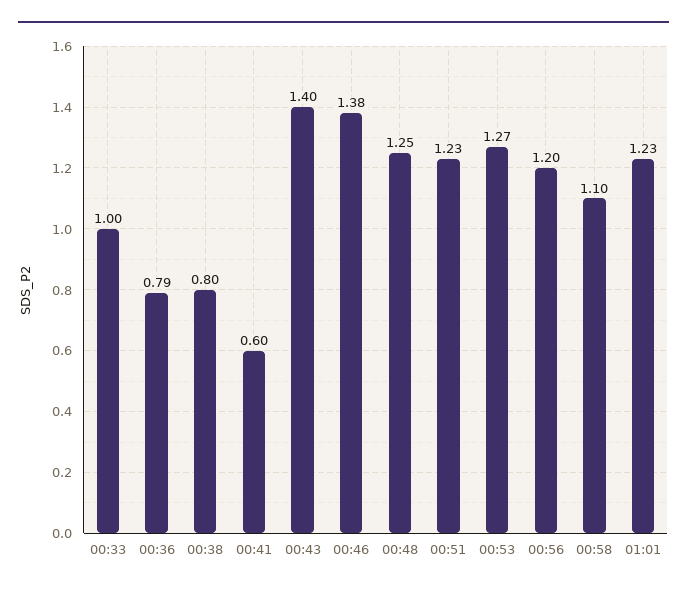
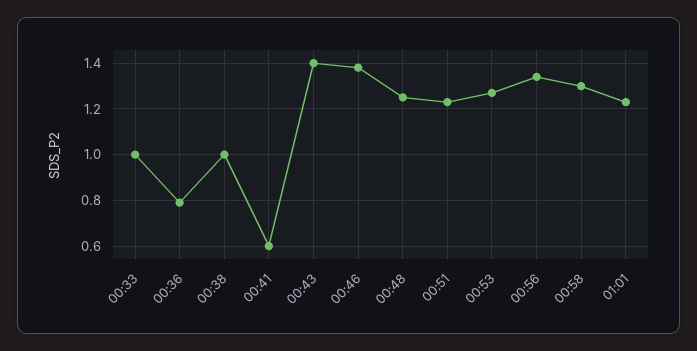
  {
    "00:33": 1,
    "00:36": 0.79,
-   "00:38": 0.8,
+   "00:38": 1,
    "00:41": 0.6,
    "00:43": 1.4,
    "00:46": 1.38,
    "00:48": 1.25,
    "00:51": 1.23,
    "00:53": 1.27,
-   "00:56": 1.2,
+   "00:56": 1.35,
-   "00:58": 1.1,
+   "00:58": 1.3,
    "01:01": 1.23
  }

